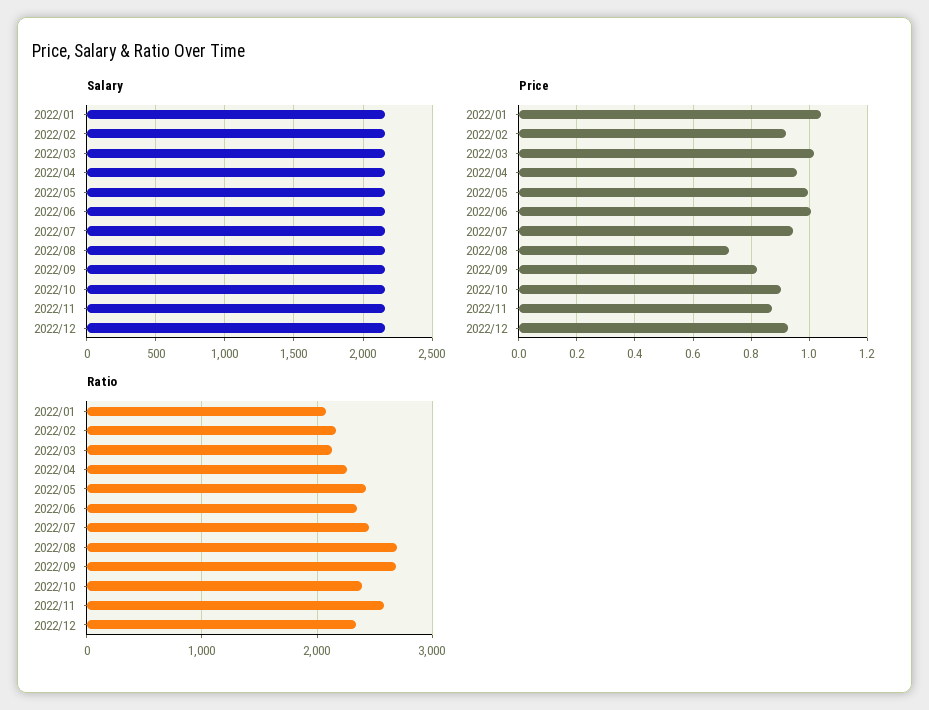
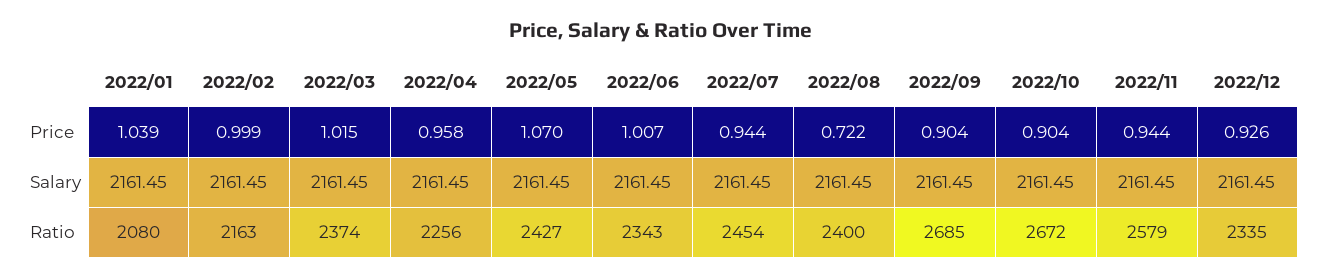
  {
    "Salary": {
      "2022/01": 2161.45,
      "2022/02": 2161.45,
      "2022/03": 2161.45,
      "2022/04": 2161.45,
      "2022/05": 2161.45,
      "2022/06": 2161.45,
      "2022/07": 2161.45,
      "2022/08": 2161.45,
      "2022/09": 2161.45,
      "2022/10": 2161.45,
      "2022/11": 2161.45,
      "2022/12": 2161.45
    },
    "Price": {
      "2022/01": 1.039,
-     "2022/02": 0.925,
+     "2022/02": 0.999,
      "2022/03": 1.015,
      "2022/04": 0.958,
-     "2022/05": 1,
+     "2022/05": 1.07,
      "2022/06": 1.007,
      "2022/07": 0.944,
      "2022/08": 0.722,
-     "2022/09": 0.825,
+     "2022/09": 0.904,
      "2022/10": 0.904,
-     "2022/11": 0.875,
+     "2022/11": 0.944,
      "2022/12": 0.926
    },
    "Ratio": {
      "2022/01": 2080,
      "2022/02": 2163,
-     "2022/03": 2100,
+     "2022/03": 2374,
      "2022/04": 2256,
      "2022/05": 2427,
      "2022/06": 2343,
      "2022/07": 2454,
-     "2022/08": 2700,
+     "2022/08": 2400,
      "2022/09": 2685,
-     "2022/10": 2400,
+     "2022/10": 2672,
      "2022/11": 2579,
      "2022/12": 2335
    }
  }

